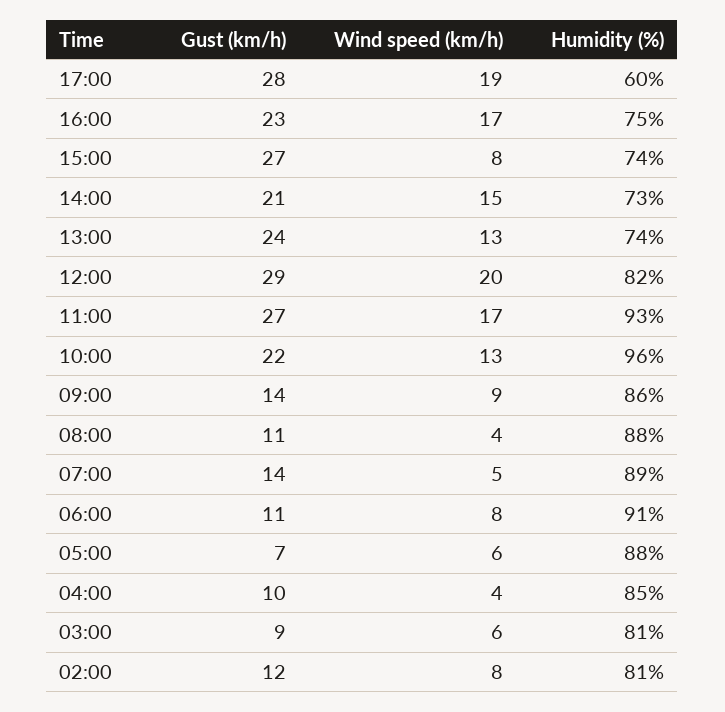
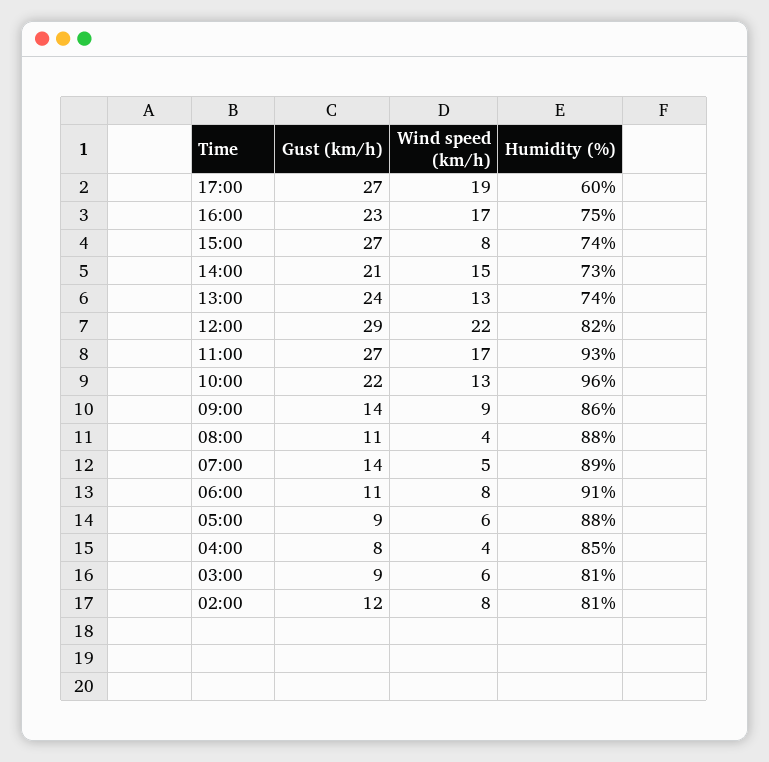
  {
    "Gust (km/h)": {
-     "17:00": 28,
+     "17:00": 27,
      "16:00": 23,
      "15:00": 27,
      "14:00": 21,
      "13:00": 24,
      "12:00": 29,
      "11:00": 27,
      "10:00": 22,
      "09:00": 14,
      "08:00": 11,
      "07:00": 14,
      "06:00": 11,
-     "05:00": 7,
+     "05:00": 9,
-     "04:00": 10,
+     "04:00": 8,
      "03:00": 9,
      "02:00": 12
    },
    "Wind speed (km/h)": {
      "17:00": 19,
      "16:00": 17,
      "15:00": 8,
      "14:00": 15,
      "13:00": 13,
-     "12:00": 20,
+     "12:00": 22,
      "11:00": 17,
      "10:00": 13,
      "09:00": 9,
      "08:00": 4,
      "07:00": 5,
      "06:00": 8,
      "05:00": 6,
      "04:00": 4,
      "03:00": 6,
      "02:00": 8
    },
    "Humidity (%)": {
      "17:00": 60,
      "16:00": 75,
      "15:00": 74,
      "14:00": 73,
      "13:00": 74,
      "12:00": 82,
      "11:00": 93,
      "10:00": 96,
      "09:00": 86,
      "08:00": 88,
      "07:00": 89,
      "06:00": 91,
      "05:00": 88,
      "04:00": 85,
      "03:00": 81,
      "02:00": 81
    }
  }

